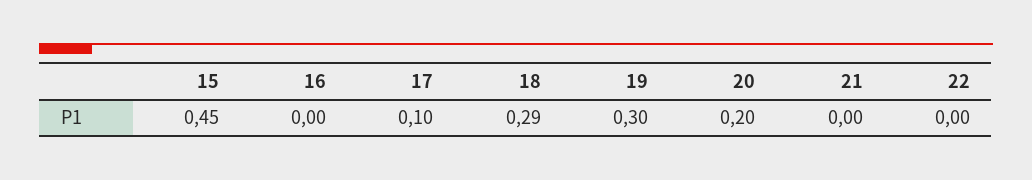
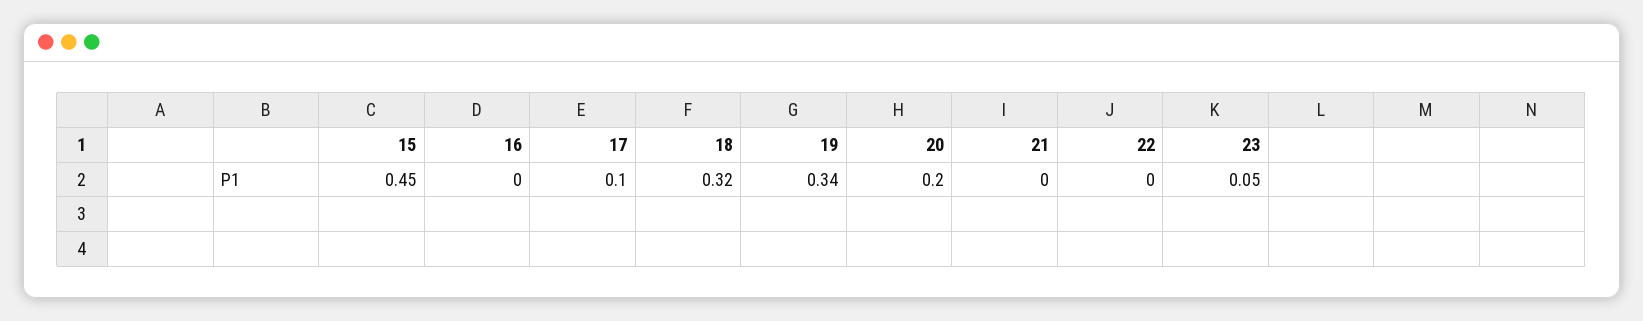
  {
    "15": 0.45,
    "16": 0,
    "17": 0.1,
-   "18": 0.29,
+   "18": 0.32,
-   "19": 0.3,
+   "19": 0.34,
    "20": 0.2,
    "21": 0,
-   "22": 0
+   "22": 0,
+   "23": 0.05
  }

